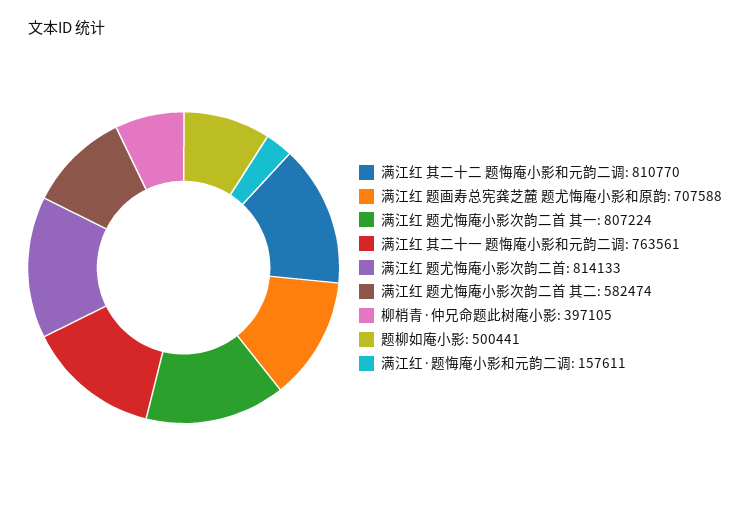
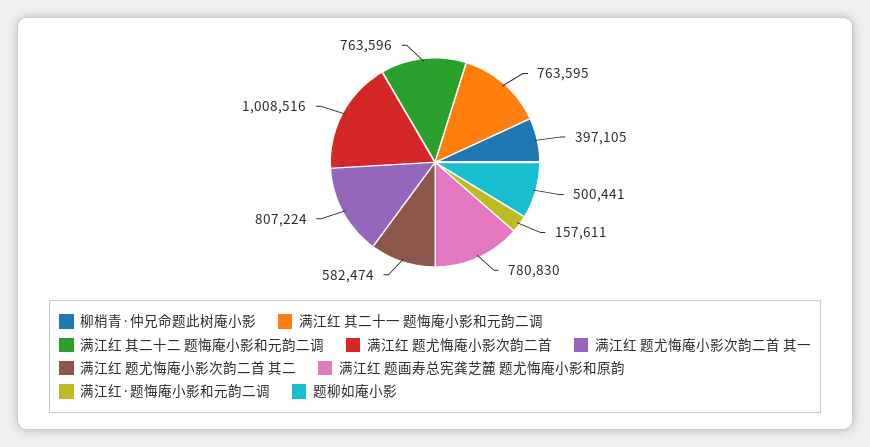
  {
-   "满江红 其二十二 题悔庵小影和元韵二调": 810770,
+   "满江红 其二十二 题悔庵小影和元韵二调": 763596,
-   "满江红 题画寿总宪龚芝麓 题尤悔庵小影和原韵": 707588,
+   "满江红 题画寿总宪龚芝麓 题尤悔庵小影和原韵": 780830,
    "满江红 题尤悔庵小影次韵二首 其一": 807224,
-   "满江红 其二十一 题悔庵小影和元韵二调": 763561,
+   "满江红 其二十一 题悔庵小影和元韵二调": 763595,
-   "满江红 题尤悔庵小影次韵二首": 814133,
+   "满江红 题尤悔庵小影次韵二首": 1008516,
    "满江红 题尤悔庵小影次韵二首 其二": 582474,
    "柳梢青·仲兄命题此树庵小影": 397105,
    "题柳如庵小影": 500441,
    "满江红·题悔庵小影和元韵二调": 157611
  }

